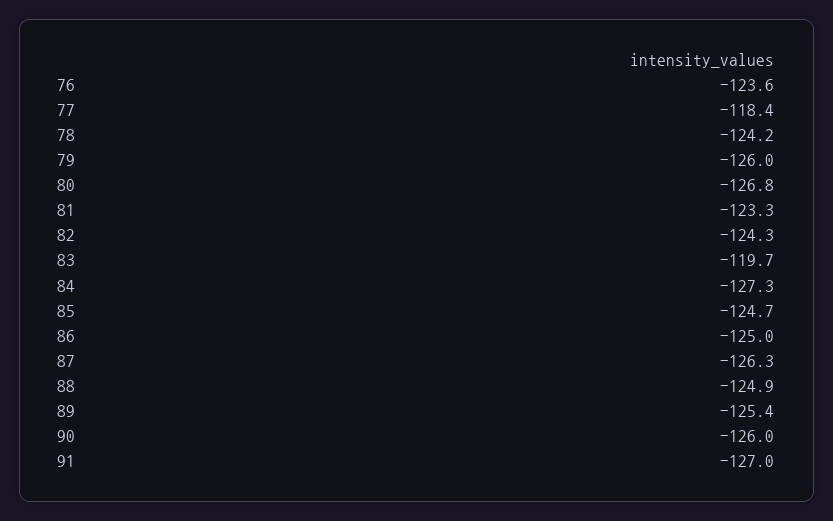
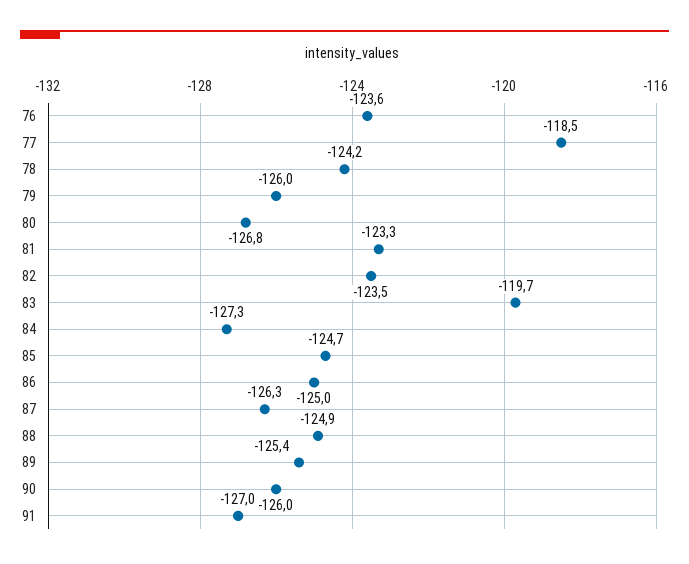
  {
    "76": -123.6,
-   "77": -118.4,
+   "77": -118.5,
    "78": -124.2,
    "79": -126,
    "80": -126.8,
    "81": -123.3,
-   "82": -124.3,
+   "82": -123.5,
    "83": -119.7,
    "84": -127.3,
    "85": -124.7,
    "86": -125,
    "87": -126.3,
    "88": -124.9,
    "89": -125.4,
    "90": -126,
    "91": -127
  }

